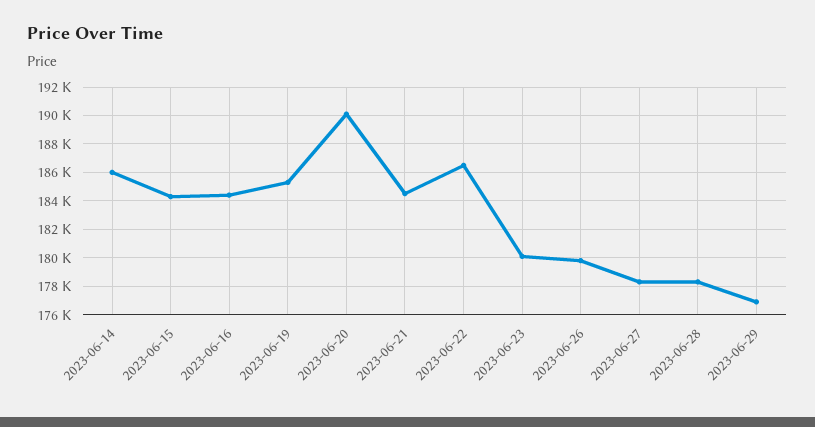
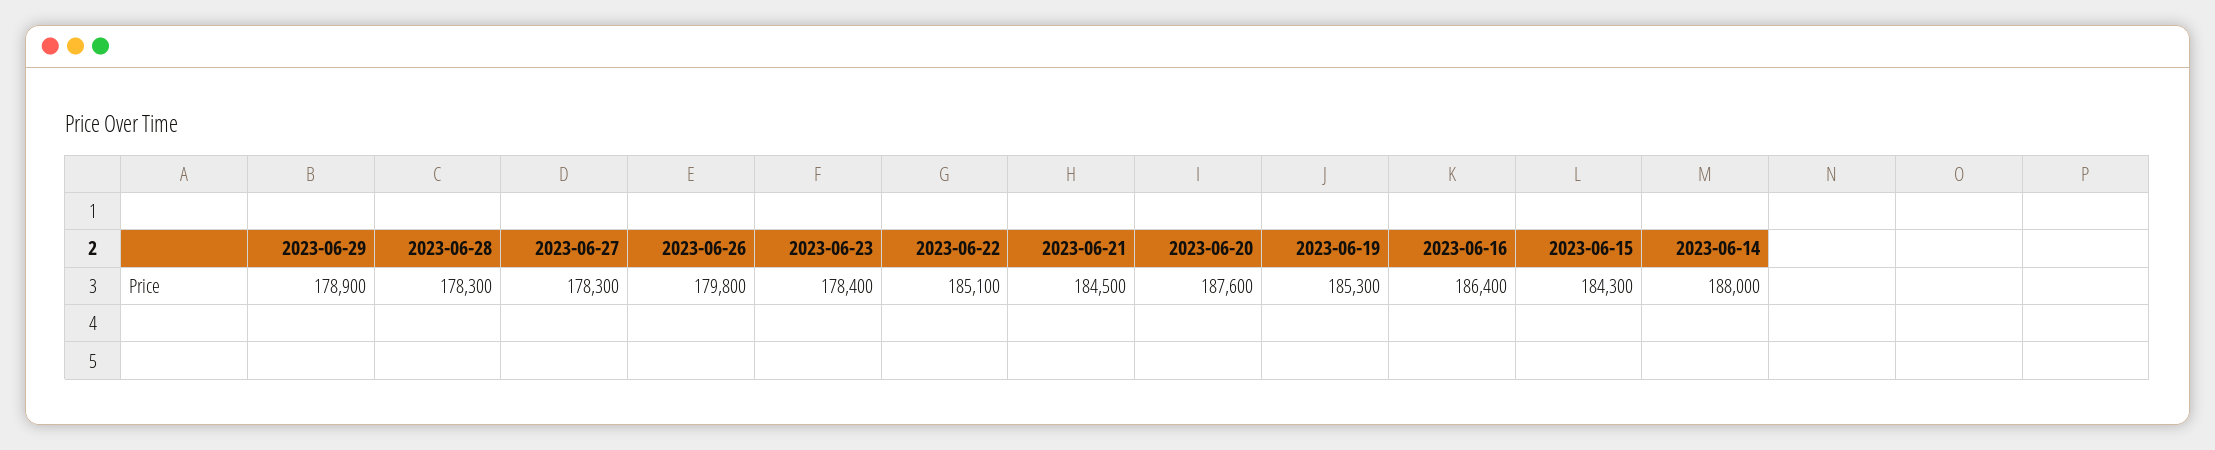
  {
-   "2023-06-14": 186000,
+   "2023-06-14": 188000,
    "2023-06-15": 184300,
-   "2023-06-16": 184500,
+   "2023-06-16": 186400,
    "2023-06-19": 185300,
-   "2023-06-20": 190000,
+   "2023-06-20": 187600,
    "2023-06-21": 184500,
-   "2023-06-22": 186500,
+   "2023-06-22": 185100,
-   "2023-06-23": 180000,
+   "2023-06-23": 178400,
    "2023-06-26": 179800,
    "2023-06-27": 178300,
    "2023-06-28": 178300,
-   "2023-06-29": 177000
+   "2023-06-29": 178900
  }

